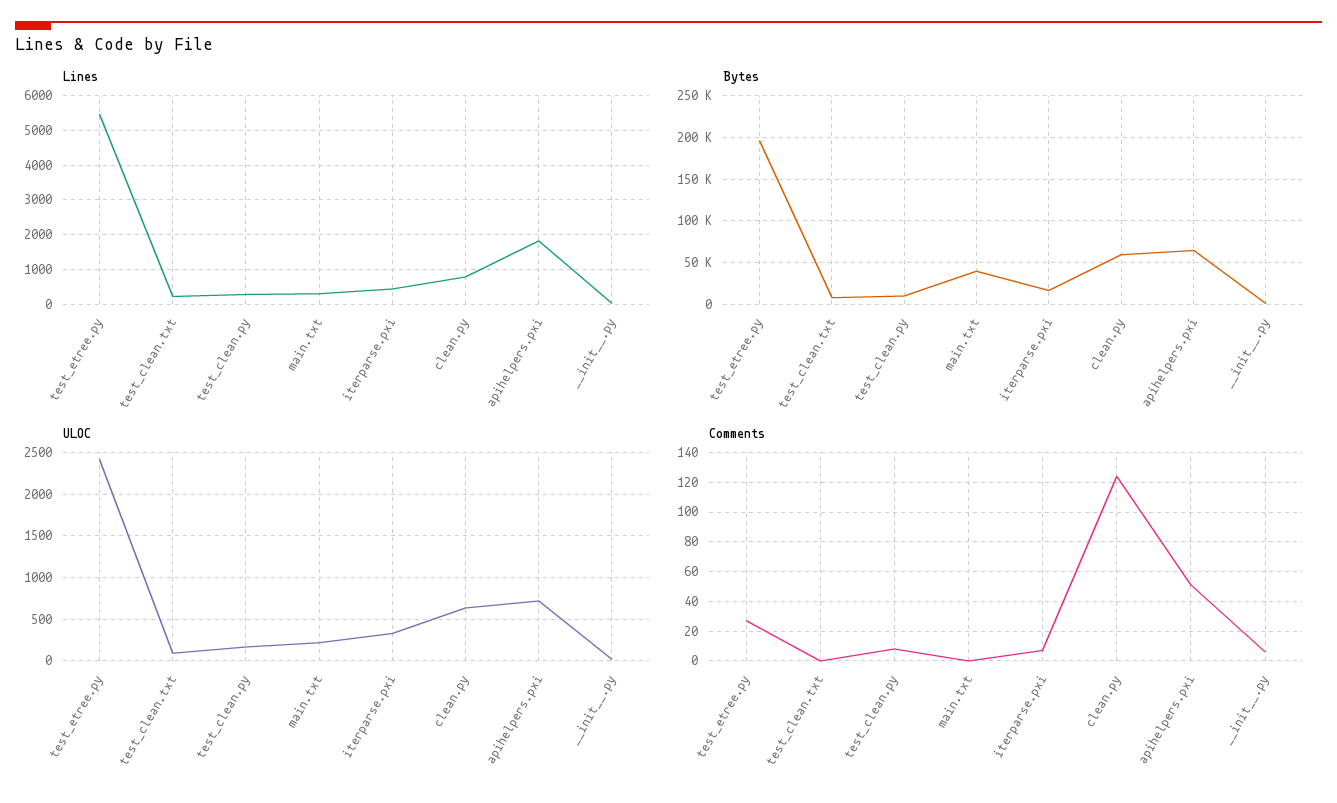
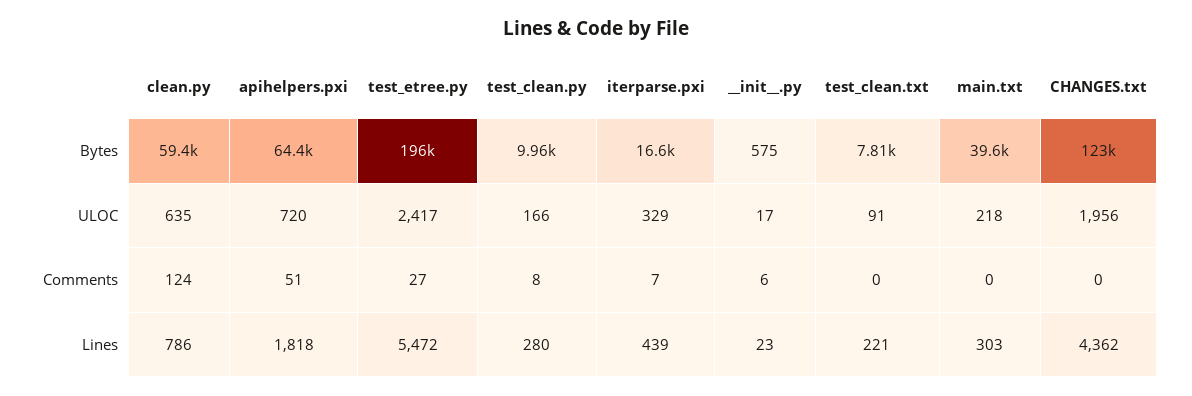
  {
    "Lines": {
      "test_etree.py": 5472,
      "test_clean.txt": 221,
      "test_clean.py": 280,
      "main.txt": 303,
      "iterparse.pxi": 439,
      "clean.py": 786,
      "apihelpers.pxi": 1818,
-     "__init__.py": 23
+     "__init__.py": 23,
+     "CHANGES.txt": 4362
    },
    "Bytes": {
      "test_etree.py": 196000,
      "test_clean.txt": 7810,
      "test_clean.py": 9960,
      "main.txt": 39600,
      "iterparse.pxi": 16600,
      "clean.py": 59400,
      "apihelpers.pxi": 64400,
-     "__init__.py": 575
+     "__init__.py": 575,
+     "CHANGES.txt": 123000
    },
    "ULOC": {
      "test_etree.py": 2417,
      "test_clean.txt": 91,
      "test_clean.py": 166,
      "main.txt": 218,
      "iterparse.pxi": 329,
      "clean.py": 635,
      "apihelpers.pxi": 720,
-     "__init__.py": 17
+     "__init__.py": 17,
+     "CHANGES.txt": 1956
    },
    "Comments": {
      "test_etree.py": 27,
      "test_clean.txt": 0,
      "test_clean.py": 8,
      "main.txt": 0,
      "iterparse.pxi": 7,
      "clean.py": 124,
      "apihelpers.pxi": 51,
-     "__init__.py": 6
+     "__init__.py": 6,
+     "CHANGES.txt": 0
    }
  }

